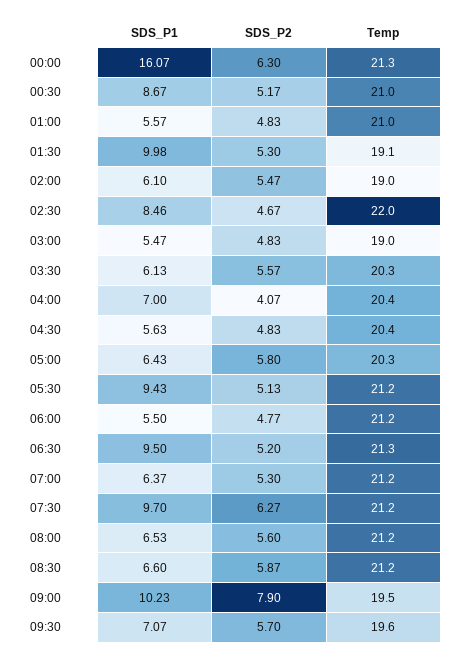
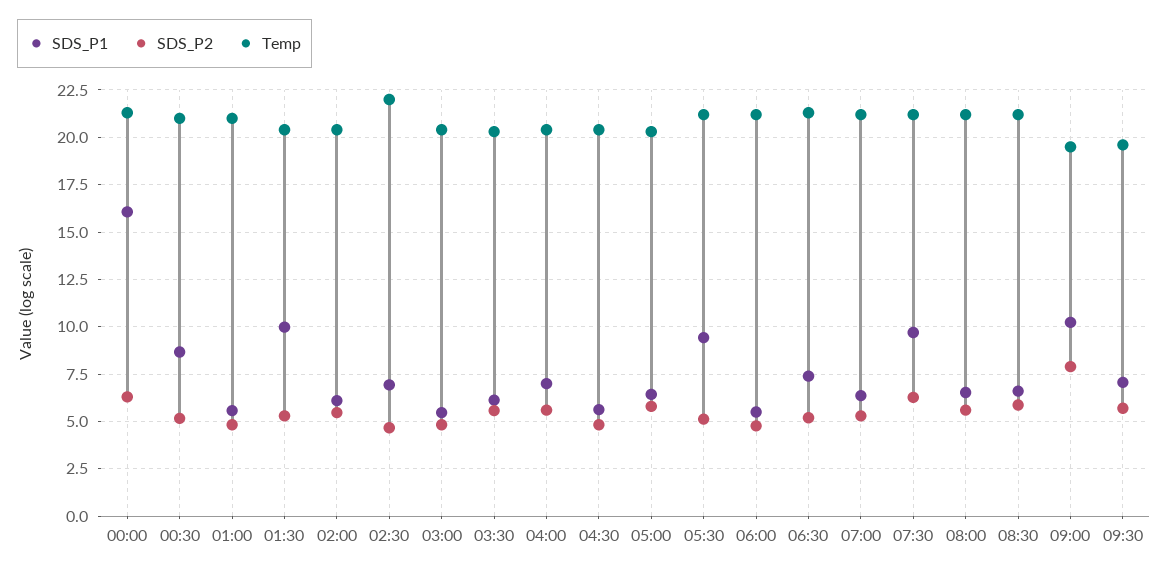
  {
    "SDS_P1": {
      "00:00": 16.07,
      "00:30": 8.67,
      "01:00": 5.57,
      "01:30": 9.98,
      "02:00": 6.1,
-     "02:30": 8.46,
+     "02:30": 7,
      "03:00": 5.47,
      "03:30": 6.13,
      "04:00": 7,
      "04:30": 5.63,
      "05:00": 6.43,
      "05:30": 9.43,
      "06:00": 5.5,
-     "06:30": 9.5,
+     "06:30": 7.5,
      "07:00": 6.37,
      "07:30": 9.7,
      "08:00": 6.53,
      "08:30": 6.6,
      "09:00": 10.23,
      "09:30": 7.07
    },
    "SDS_P2": {
      "00:00": 6.3,
      "00:30": 5.17,
      "01:00": 4.83,
      "01:30": 5.3,
      "02:00": 5.47,
      "02:30": 4.67,
      "03:00": 4.83,
      "03:30": 5.57,
-     "04:00": 4.07,
+     "04:00": 5.5,
      "04:30": 4.83,
      "05:00": 5.8,
      "05:30": 5.13,
      "06:00": 4.77,
      "06:30": 5.2,
      "07:00": 5.3,
      "07:30": 6.27,
      "08:00": 5.6,
      "08:30": 5.87,
      "09:00": 7.9,
      "09:30": 5.7
    },
    "Temp": {
      "00:00": 21.3,
      "00:30": 21,
      "01:00": 21,
-     "01:30": 19.1,
+     "01:30": 20.5,
-     "02:00": 19,
+     "02:00": 20.5,
      "02:30": 22,
-     "03:00": 19,
+     "03:00": 20.5,
      "03:30": 20.3,
      "04:00": 20.4,
      "04:30": 20.4,
      "05:00": 20.3,
      "05:30": 21.2,
      "06:00": 21.2,
      "06:30": 21.3,
      "07:00": 21.2,
      "07:30": 21.2,
      "08:00": 21.2,
      "08:30": 21.2,
      "09:00": 19.5,
      "09:30": 19.6
    }
  }

